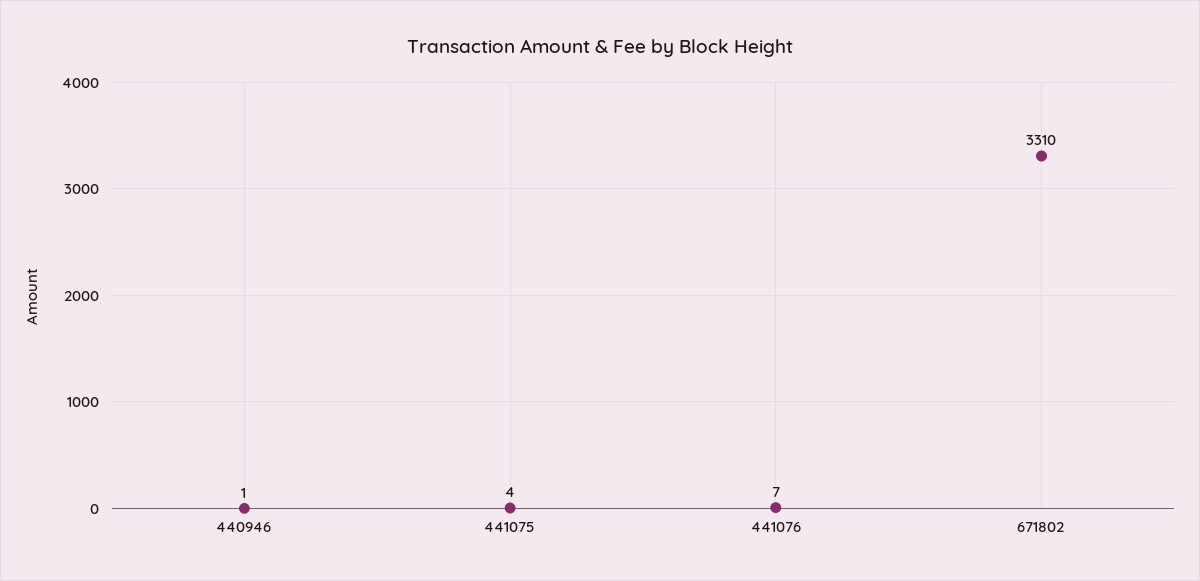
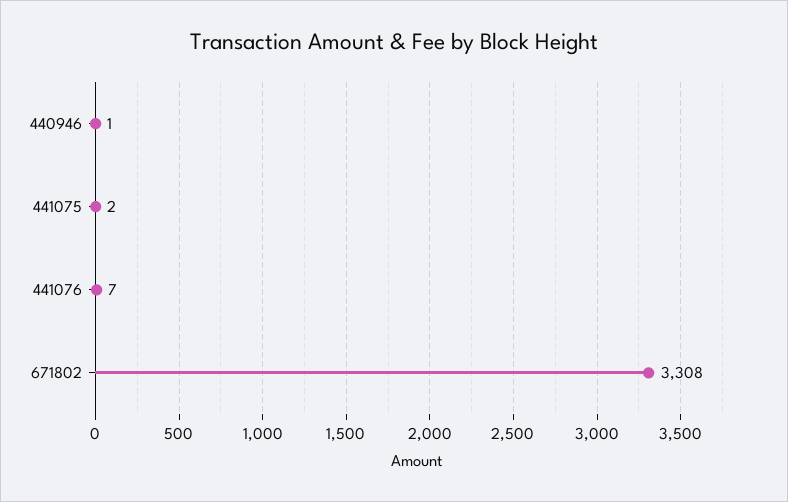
  {
    "440946": 1,
-   "441075": 4,
+   "441075": 2,
    "441076": 7,
-   "671802": 3310
+   "671802": 3308
  }

